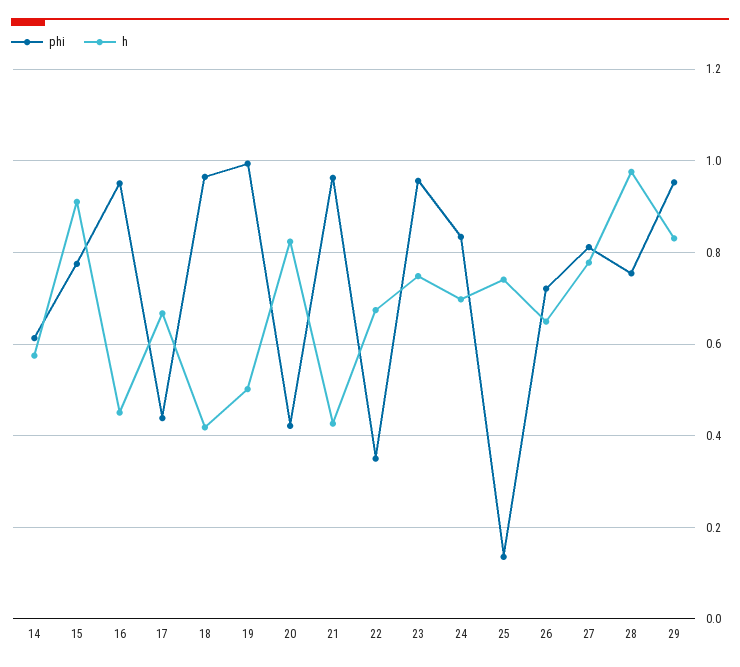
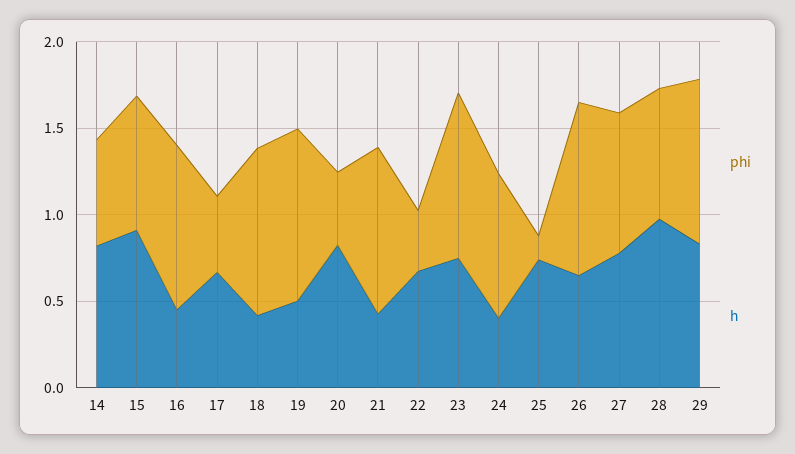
  {
    "phi": {
      "14": 0.62,
      "15": 0.78,
      "16": 0.96,
      "17": 0.44,
      "18": 0.96,
      "19": 1,
      "20": 0.42,
      "21": 0.96,
      "22": 0.34,
      "23": 0.96,
      "24": 0.84,
      "25": 0.14,
-     "26": 0.72,
+     "26": 1,
      "27": 0.82,
      "28": 0.76,
      "29": 0.96
    },
    "h": {
-     "14": 0.58,
+     "14": 0.8,
      "15": 0.92,
      "16": 0.46,
      "17": 0.66,
      "18": 0.42,
      "19": 0.5,
      "20": 0.82,
      "21": 0.42,
      "22": 0.68,
      "23": 0.74,
-     "24": 0.7,
+     "24": 0.4,
      "25": 0.74,
      "26": 0.64,
      "27": 0.78,
      "28": 0.98,
      "29": 0.84
    }
  }

